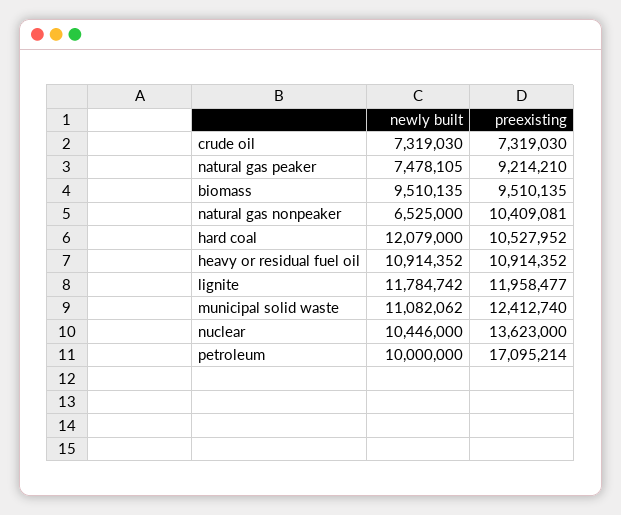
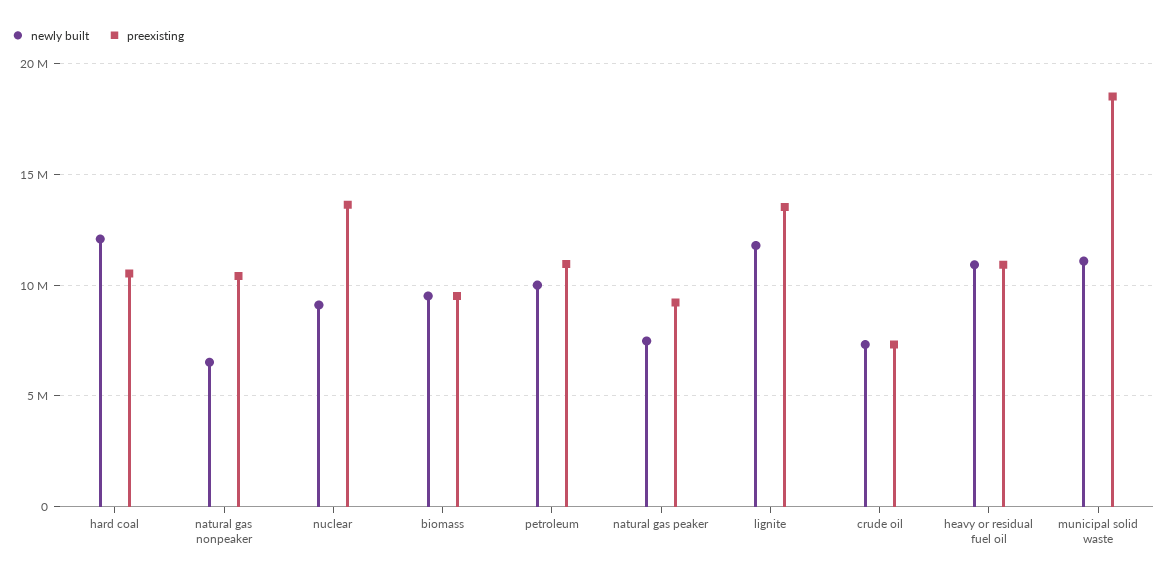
  {
    "newly built": {
      "crude oil": 7319030,
      "natural gas peaker": 7478105,
      "biomass": 9510135,
      "natural gas nonpeaker": 6525000,
      "hard coal": 12079000,
      "heavy or residual fuel oil": 10914352,
      "lignite": 11784742,
      "municipal solid waste": 11082062,
-     "nuclear": 10446000,
+     "nuclear": 9000000,
      "petroleum": 10000000
    },
    "preexisting": {
      "crude oil": 7319030,
      "natural gas peaker": 9214210,
      "biomass": 9510135,
      "natural gas nonpeaker": 10409081,
      "hard coal": 10527952,
      "heavy or residual fuel oil": 10914352,
-     "lignite": 11958477,
+     "lignite": 13500000,
-     "municipal solid waste": 12412740,
+     "municipal solid waste": 18500000,
      "nuclear": 13623000,
-     "petroleum": 17095214
+     "petroleum": 11000000
    }
  }

